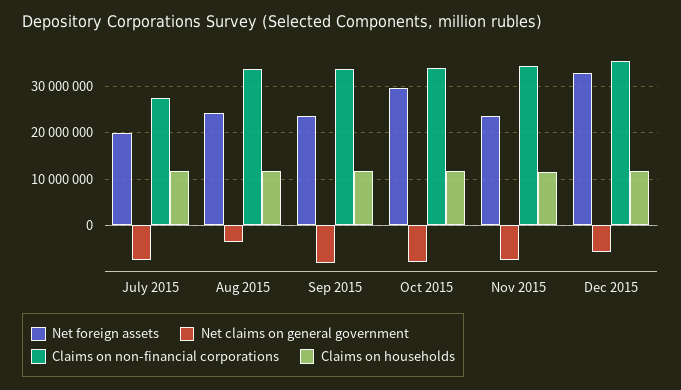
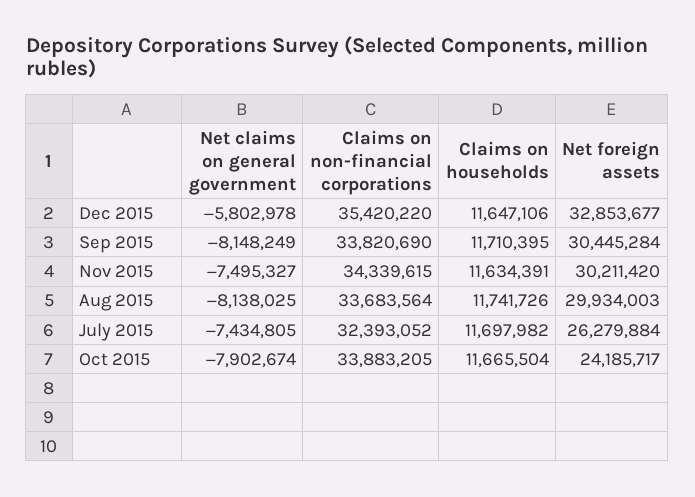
  {
    "Net foreign assets": {
-     "July 2015": 20000000,
+     "July 2015": 26279884,
-     "Aug 2015": 24000000,
+     "Aug 2015": 29934003,
-     "Sep 2015": 24000000,
+     "Sep 2015": 30445284,
-     "Oct 2015": 30000000,
+     "Oct 2015": 24185717,
-     "Nov 2015": 24000000,
+     "Nov 2015": 30211420,
      "Dec 2015": 32853677
    },
    "Net claims on general government": {
      "July 2015": -7434805,
-     "Aug 2015": -4000000,
+     "Aug 2015": -8138025,
      "Sep 2015": -8148249,
      "Oct 2015": -7902674,
      "Nov 2015": -7495327,
      "Dec 2015": -5802978
    },
    "Claims on non-financial corporations": {
-     "July 2015": 28000000,
+     "July 2015": 32393052,
      "Aug 2015": 33683564,
      "Sep 2015": 33820690,
      "Oct 2015": 33883205,
      "Nov 2015": 34339615,
      "Dec 2015": 35420220
    },
    "Claims on households": {
      "July 2015": 11697982,
      "Aug 2015": 11741726,
      "Sep 2015": 11710395,
      "Oct 2015": 11665504,
      "Nov 2015": 11634391,
      "Dec 2015": 11647106
    }
  }

